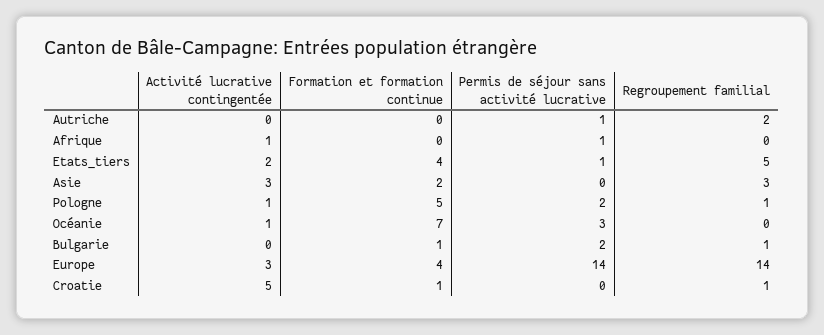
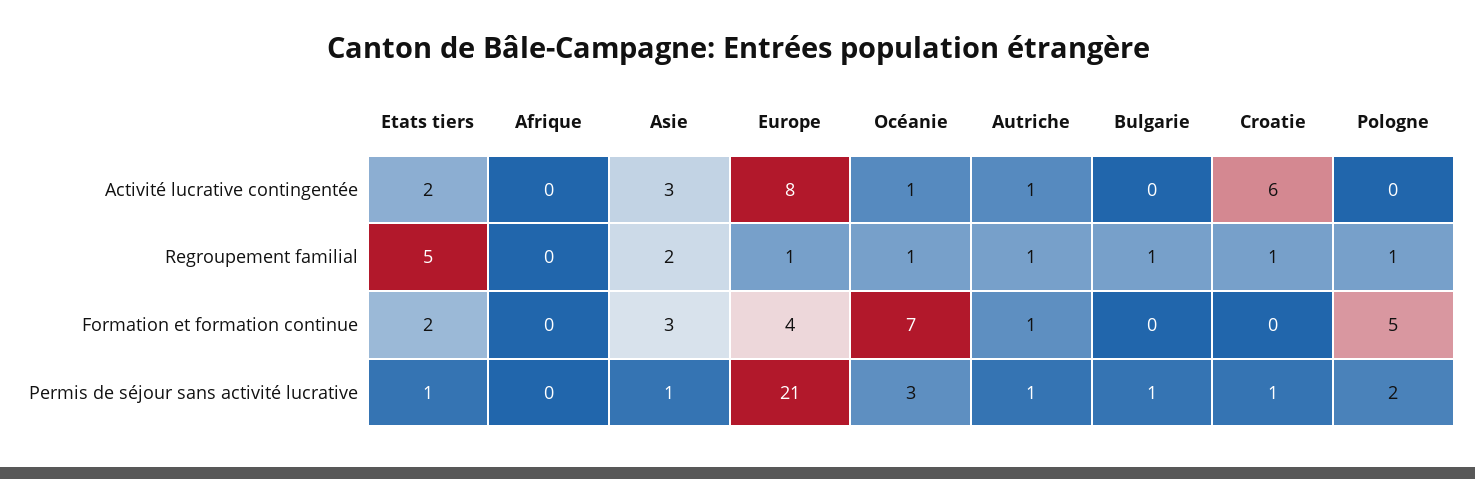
  {
    "Activité lucrative contingentée": {
-     "Autriche": 0,
+     "Autriche": 1,
-     "Afrique": 1,
+     "Afrique": 0,
      "Etats_tiers": 2,
      "Asie": 3,
-     "Pologne": 1,
+     "Pologne": 0,
      "Océanie": 1,
      "Bulgarie": 0,
-     "Europe": 3,
+     "Europe": 8,
-     "Croatie": 5
+     "Croatie": 6
    },
    "Formation et formation continue": {
-     "Autriche": 0,
+     "Autriche": 1,
      "Afrique": 0,
-     "Etats_tiers": 4,
+     "Etats_tiers": 2,
-     "Asie": 2,
+     "Asie": 3,
      "Pologne": 5,
      "Océanie": 7,
-     "Bulgarie": 1,
+     "Bulgarie": 0,
      "Europe": 4,
-     "Croatie": 1
+     "Croatie": 0
    },
    "Permis de séjour sans activité lucrative": {
      "Autriche": 1,
-     "Afrique": 1,
+     "Afrique": 0,
      "Etats_tiers": 1,
-     "Asie": 0,
+     "Asie": 1,
      "Pologne": 2,
      "Océanie": 3,
-     "Bulgarie": 2,
+     "Bulgarie": 1,
-     "Europe": 14,
+     "Europe": 21,
-     "Croatie": 0
+     "Croatie": 1
    },
    "Regroupement familial": {
-     "Autriche": 2,
+     "Autriche": 1,
      "Afrique": 0,
      "Etats_tiers": 5,
-     "Asie": 3,
+     "Asie": 2,
      "Pologne": 1,
-     "Océanie": 0,
+     "Océanie": 1,
      "Bulgarie": 1,
-     "Europe": 14,
+     "Europe": 1,
      "Croatie": 1
    }
  }

